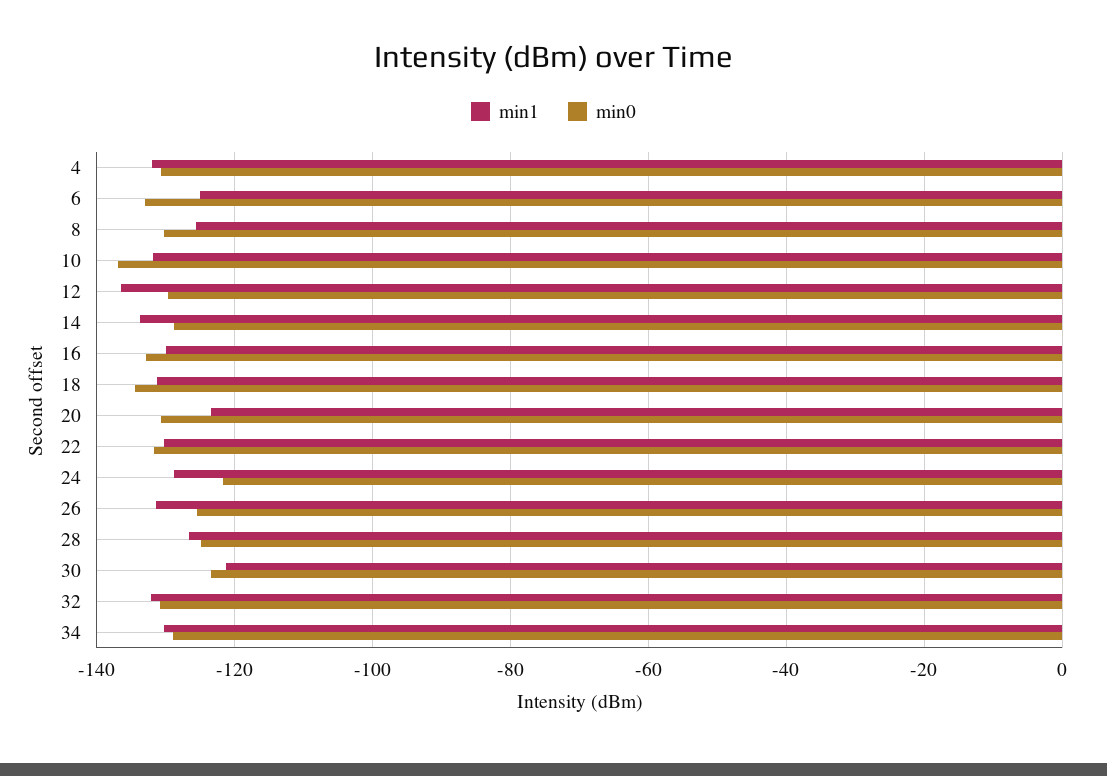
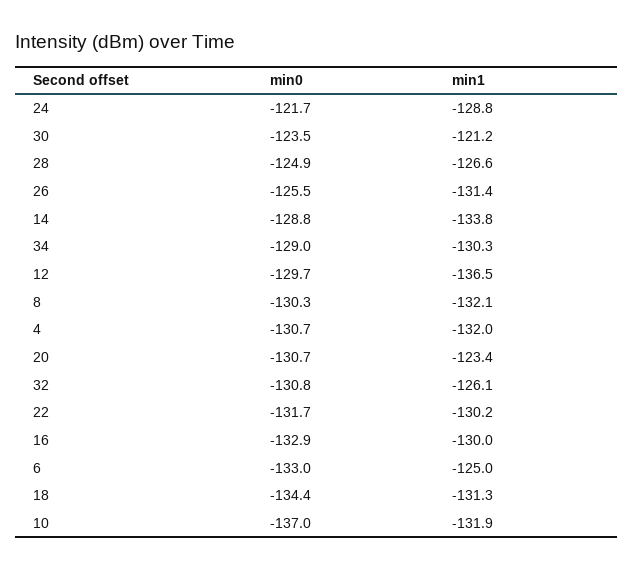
  {
    "min1": {
      "4": -132,
      "6": -125,
-     "8": -126,
+     "8": -132.1,
      "10": -131.9,
      "12": -136.5,
      "14": -133.8,
      "16": -130,
      "18": -131.3,
      "20": -123.4,
      "22": -130.2,
      "24": -128.8,
      "26": -131.4,
      "28": -126.6,
      "30": -121.2,
-     "32": -132,
+     "32": -126.1,
      "34": -130.3
    },
    "min0": {
      "4": -130.7,
      "6": -133,
      "8": -130.3,
      "10": -137,
      "12": -129.7,
      "14": -128.8,
      "16": -132.9,
      "18": -134.4,
      "20": -130.7,
      "22": -131.7,
      "24": -121.7,
      "26": -125.5,
      "28": -124.9,
      "30": -123.5,
      "32": -130.8,
      "34": -129
    }
  }

